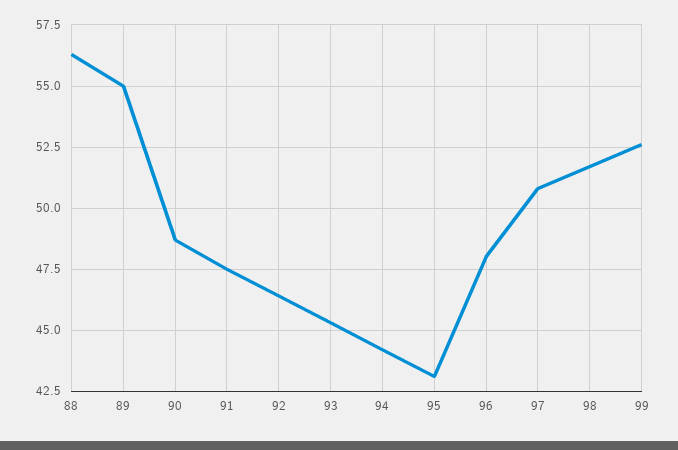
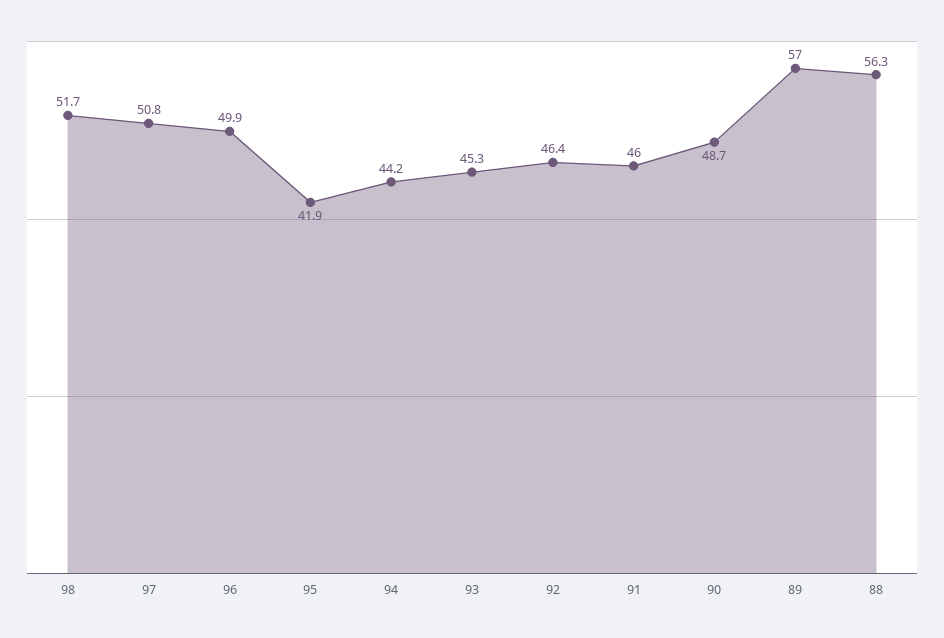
  {
    "88": 56.3,
-   "89": 55,
+   "89": 57,
    "90": 48.7,
-   "91": 47.5,
+   "91": 46,
    "92": 46.4,
    "93": 45.3,
    "94": 44.2,
-   "95": 43,
+   "95": 41.9,
-   "96": 48,
+   "96": 49.9,
    "97": 50.8,
-   "98": 51.7,
+   "98": 51.7
-   "99": 52.5
  }

